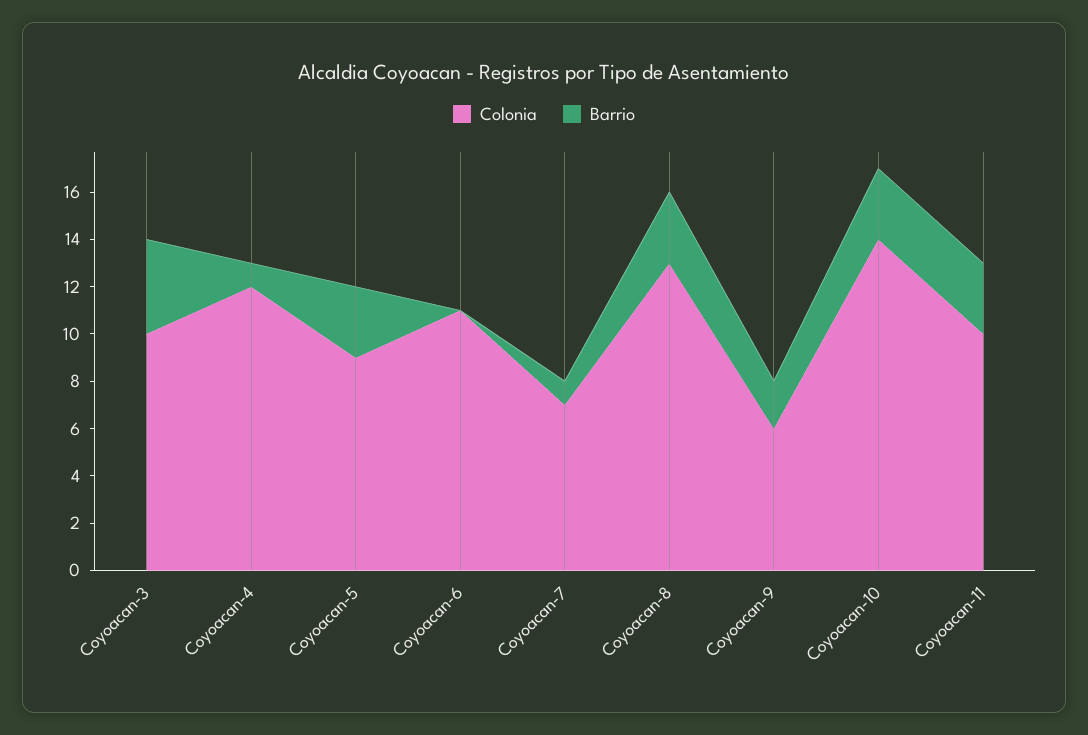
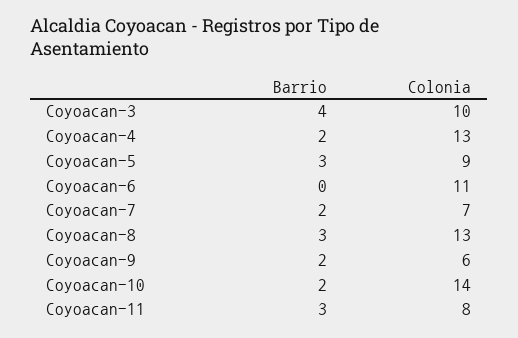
  {
    "Colonia": {
      "Coyoacan-3": 10,
-     "Coyoacan-4": 12,
+     "Coyoacan-4": 13,
      "Coyoacan-5": 9,
      "Coyoacan-6": 11,
      "Coyoacan-7": 7,
      "Coyoacan-8": 13,
      "Coyoacan-9": 6,
      "Coyoacan-10": 14,
-     "Coyoacan-11": 10
+     "Coyoacan-11": 8
    },
    "Barrio": {
      "Coyoacan-3": 4,
-     "Coyoacan-4": 1,
+     "Coyoacan-4": 2,
      "Coyoacan-5": 3,
      "Coyoacan-6": 0,
-     "Coyoacan-7": 1,
+     "Coyoacan-7": 2,
      "Coyoacan-8": 3,
      "Coyoacan-9": 2,
-     "Coyoacan-10": 3,
+     "Coyoacan-10": 2,
      "Coyoacan-11": 3
    }
  }

